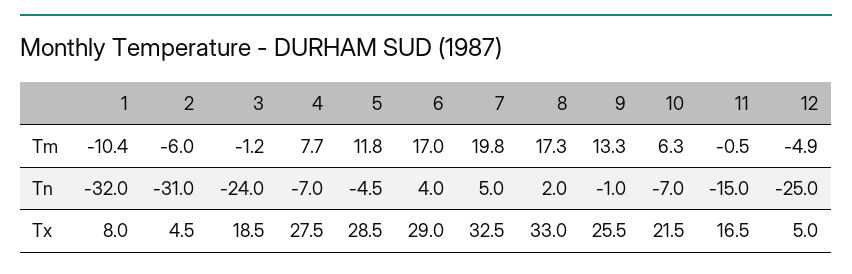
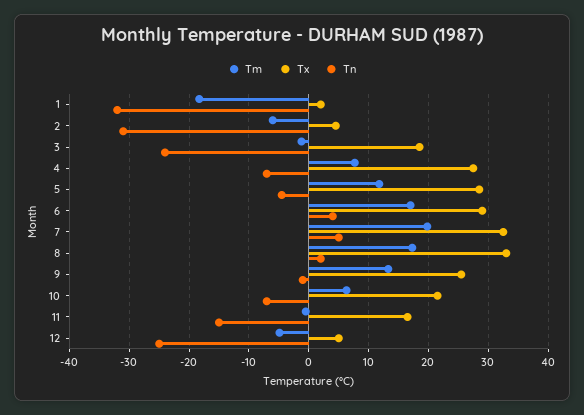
  {
    "Tm": {
-     "1": -10.4,
+     "1": -18,
      "2": -6,
      "3": -1.2,
      "4": 7.7,
      "5": 11.8,
      "6": 17,
      "7": 19.8,
      "8": 17.3,
      "9": 13.3,
      "10": 6.3,
      "11": -0.5,
      "12": -4.9
    },
    "Tn": {
      "1": -32,
      "2": -31,
      "3": -24,
      "4": -7,
      "5": -4.5,
      "6": 4,
      "7": 5,
      "8": 2,
      "9": -1,
      "10": -7,
      "11": -15,
      "12": -25
    },
    "Tx": {
-     "1": 8,
+     "1": 2,
      "2": 4.5,
      "3": 18.5,
      "4": 27.5,
      "5": 28.5,
      "6": 29,
      "7": 32.5,
      "8": 33,
      "9": 25.5,
      "10": 21.5,
      "11": 16.5,
      "12": 5
    }
  }

